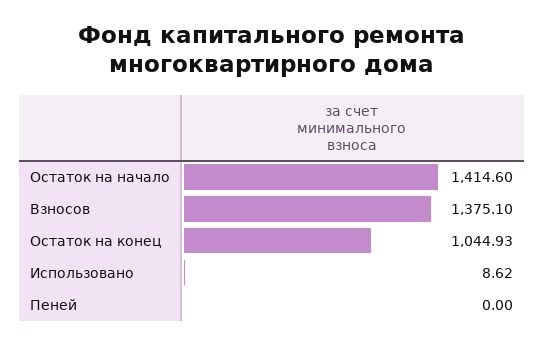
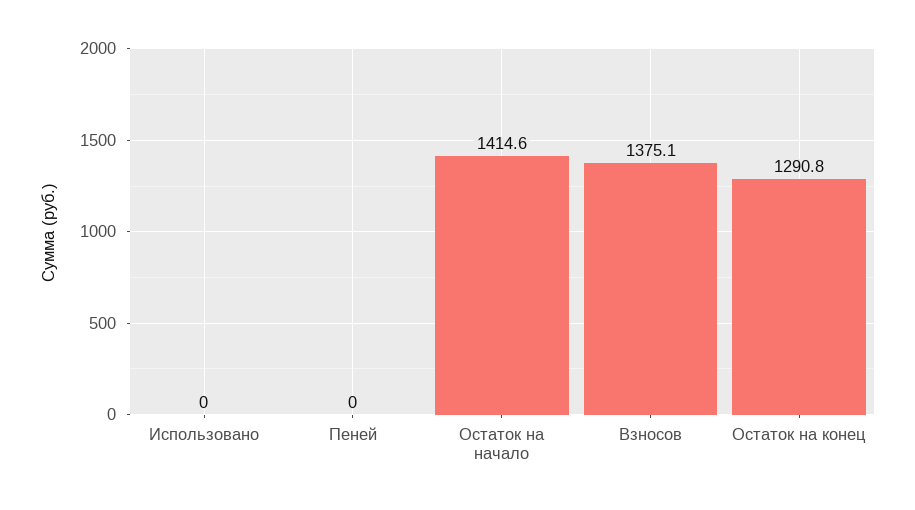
  {
    "Остаток на начало": 1414.6,
    "Взносов": 1375.1,
-   "Остаток на конец": 1044.93,
+   "Остаток на конец": 1290.8,
-   "Использовано": 8.62,
+   "Использовано": 0,
    "Пеней": 0
  }

